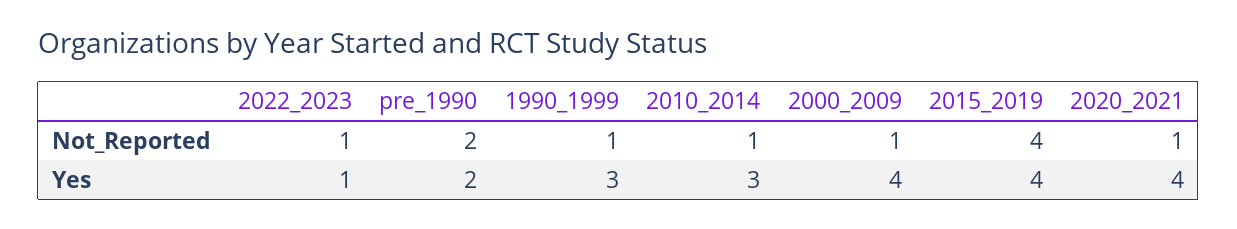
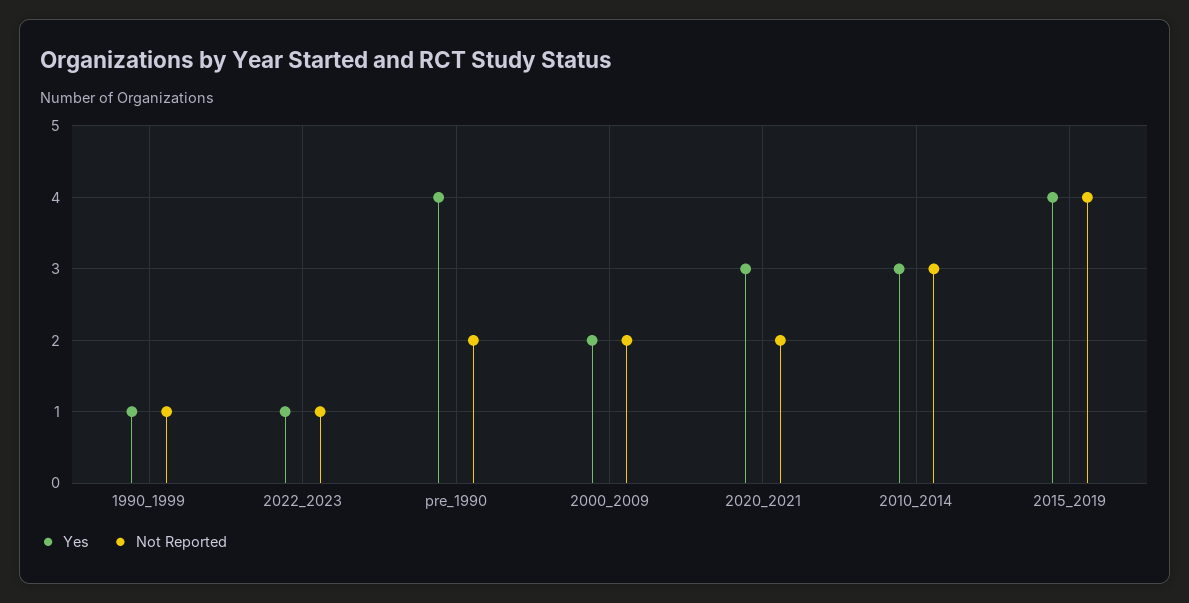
  {
    "Not_Reported": {
      "2022_2023": 1,
      "pre_1990": 2,
      "1990_1999": 1,
-     "2010_2014": 1,
+     "2010_2014": 3,
-     "2000_2009": 1,
+     "2000_2009": 2,
      "2015_2019": 4,
-     "2020_2021": 1
+     "2020_2021": 2
    },
    "Yes": {
      "2022_2023": 1,
-     "pre_1990": 2,
+     "pre_1990": 4,
-     "1990_1999": 3,
+     "1990_1999": 1,
      "2010_2014": 3,
-     "2000_2009": 4,
+     "2000_2009": 2,
      "2015_2019": 4,
-     "2020_2021": 4
+     "2020_2021": 3
    }
  }

